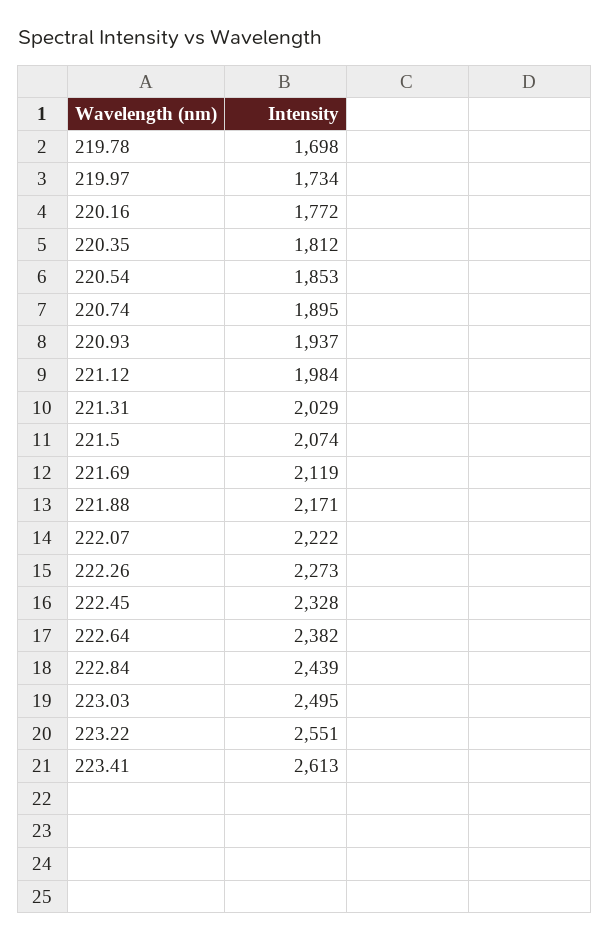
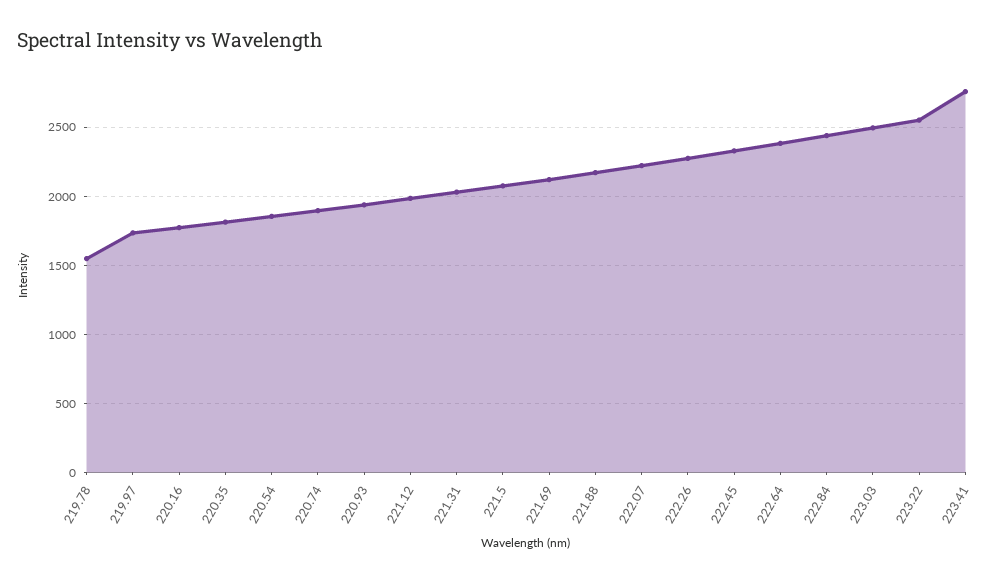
  {
-   "219.78": 1698,
+   "219.78": 1550,
    "219.97": 1734,
    "220.16": 1772,
    "220.35": 1812,
    "220.54": 1853,
    "220.74": 1895,
    "220.93": 1937,
    "221.12": 1984,
    "221.31": 2029,
    "221.5": 2074,
    "221.69": 2119,
    "221.88": 2171,
    "222.07": 2222,
    "222.26": 2273,
    "222.45": 2328,
    "222.64": 2382,
    "222.84": 2439,
    "223.03": 2495,
    "223.22": 2551,
-   "223.41": 2613
+   "223.41": 2750
  }

